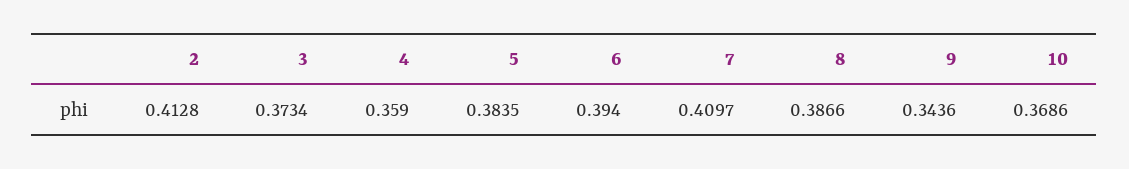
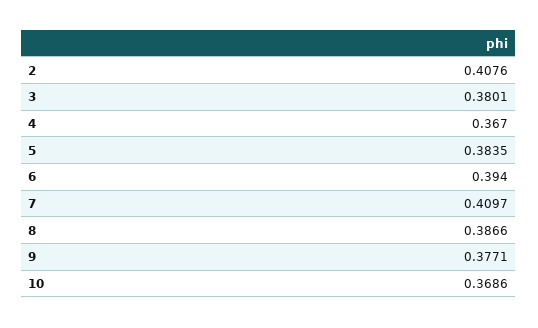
  {
-   "2": 0.4128,
+   "2": 0.4076,
-   "3": 0.3734,
+   "3": 0.3801,
-   "4": 0.359,
+   "4": 0.367,
    "5": 0.3835,
    "6": 0.394,
    "7": 0.4097,
    "8": 0.3866,
-   "9": 0.3436,
+   "9": 0.3771,
    "10": 0.3686
  }

